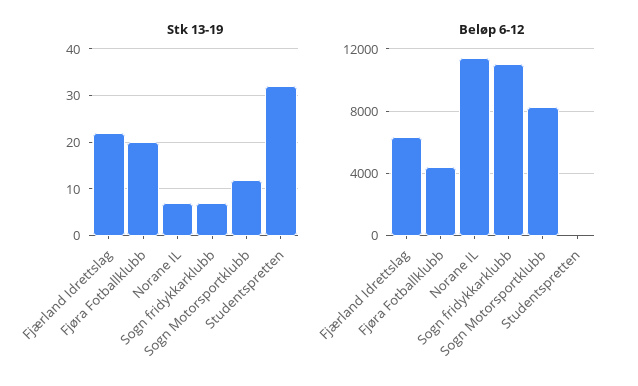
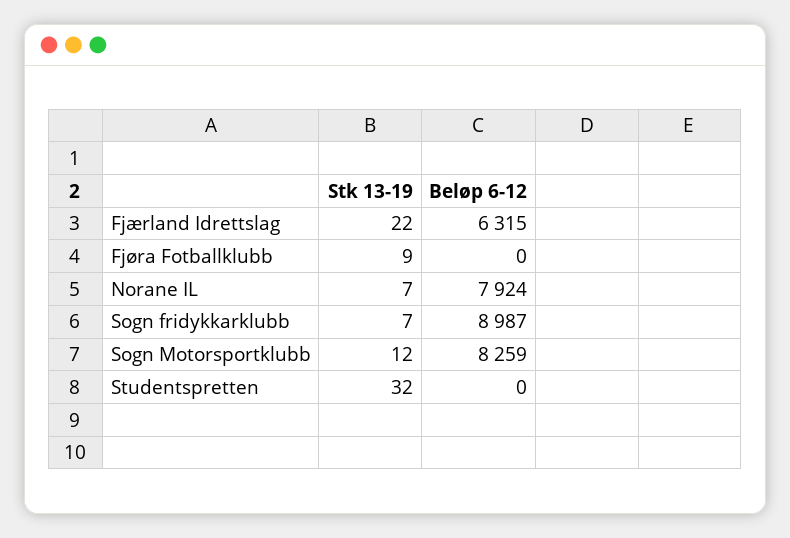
  {
    "Stk 13-19": {
      "Fjærland Idrettslag": 22,
-     "Fjøra Fotballklubb": 20,
+     "Fjøra Fotballklubb": 9,
      "Norane IL": 7,
      "Sogn fridykkarklubb": 7,
      "Sogn Motorsportklubb": 12,
      "Studentspretten": 32
    },
    "Beløp 6-12": {
      "Fjærland Idrettslag": 6315,
-     "Fjøra Fotballklubb": 4500,
+     "Fjøra Fotballklubb": 0,
-     "Norane IL": 11500,
+     "Norane IL": 7924,
-     "Sogn fridykkarklubb": 11000,
+     "Sogn fridykkarklubb": 8987,
      "Sogn Motorsportklubb": 8259,
      "Studentspretten": 0
    }
  }

